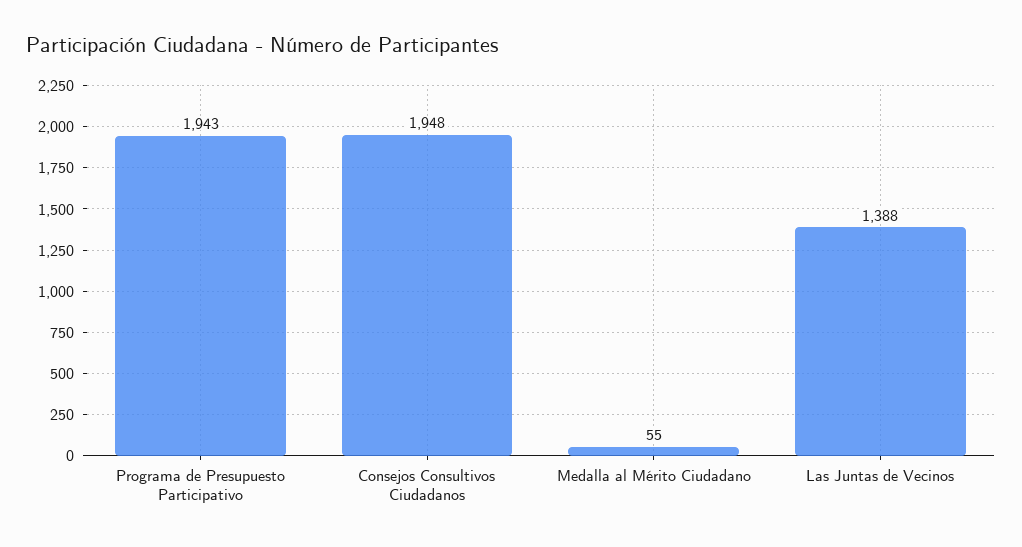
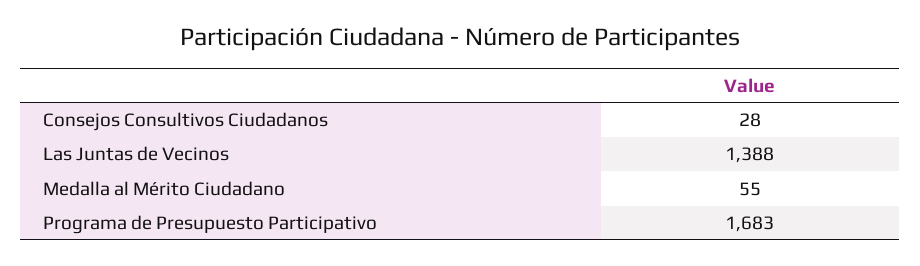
  {
-   "Programa de Presupuesto Participativo": 1943,
+   "Programa de Presupuesto Participativo": 1683,
-   "Consejos Consultivos Ciudadanos": 1948,
+   "Consejos Consultivos Ciudadanos": 28,
    "Medalla al Mérito Ciudadano": 55,
    "Las Juntas de Vecinos": 1388
  }

